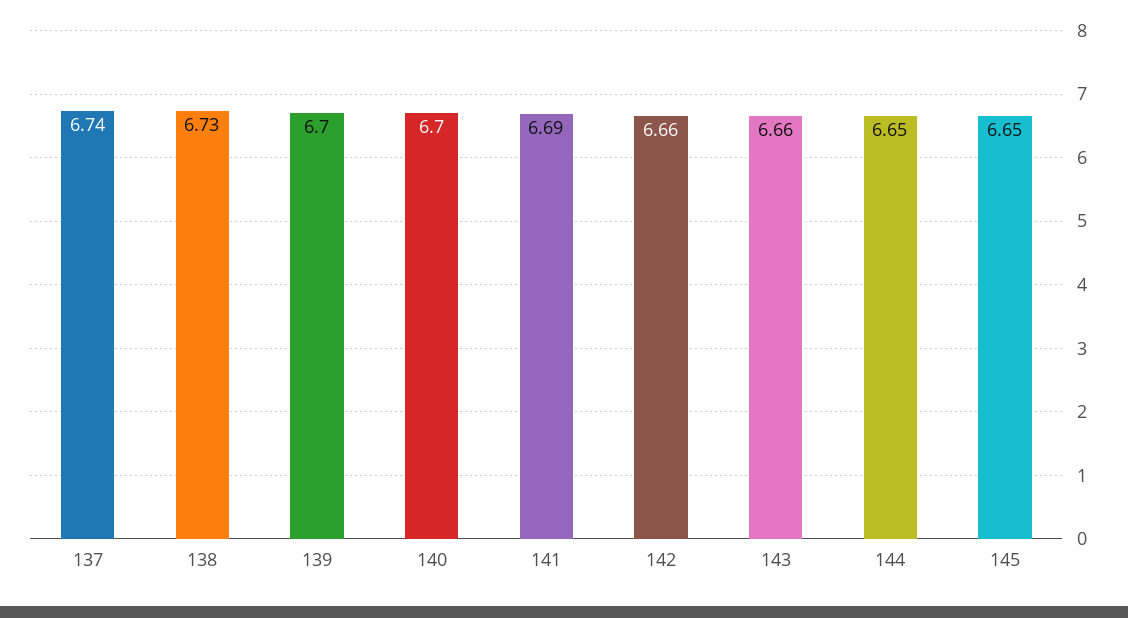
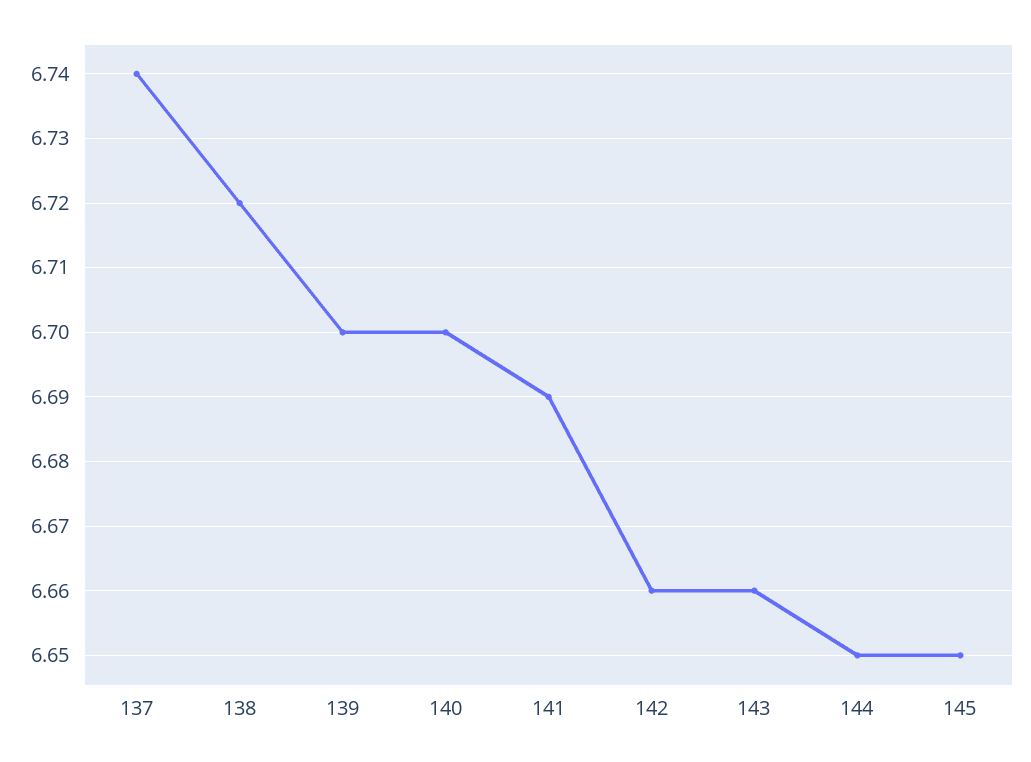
  {
    "137": 6.74,
-   "138": 6.73,
+   "138": 6.72,
    "139": 6.7,
    "140": 6.7,
    "141": 6.69,
    "142": 6.66,
    "143": 6.66,
    "144": 6.65,
    "145": 6.65
  }

